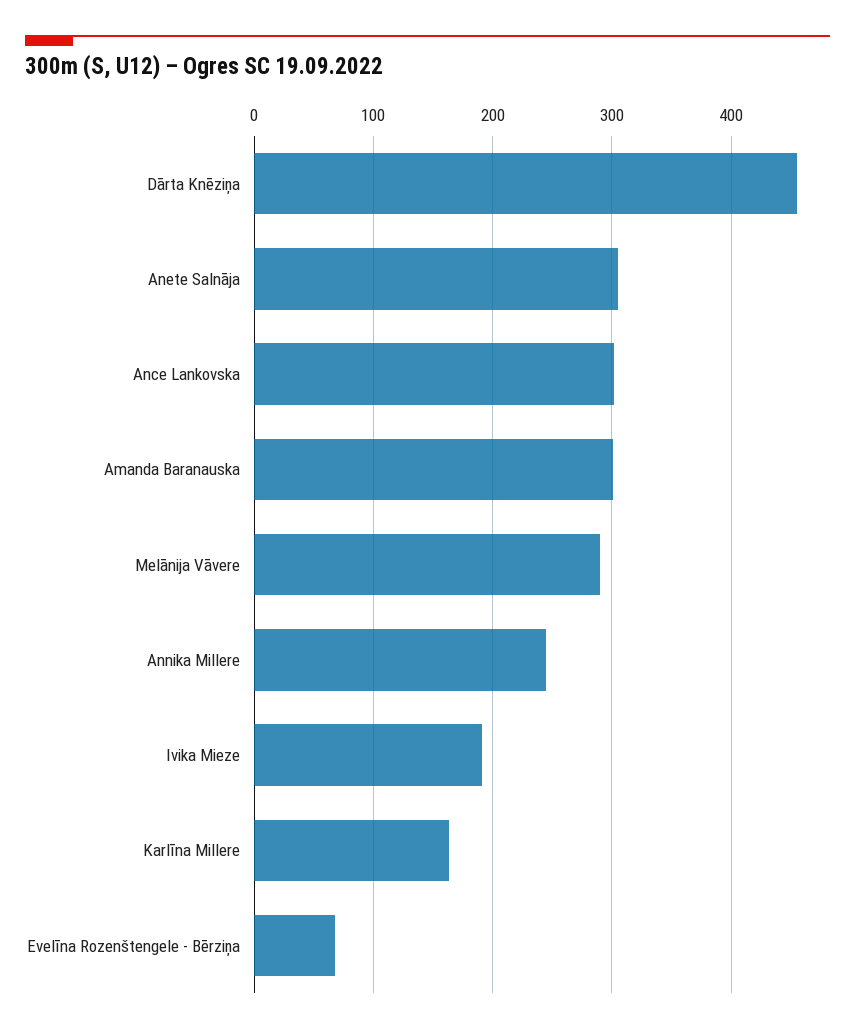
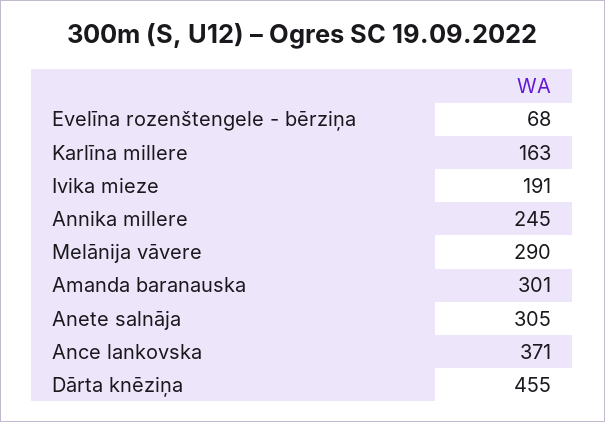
  {
    "Dārta Knēziņa": 455,
    "Anete Salnāja": 305,
-   "Ance Lankovska": 300,
+   "Ance Lankovska": 371,
    "Amanda Baranauska": 301,
    "Melānija Vāvere": 290,
    "Annika Millere": 245,
    "Ivika Mieze": 191,
    "Karlīna Millere": 163,
    "Evelīna Rozenštengele - Bērziņa": 68
  }

